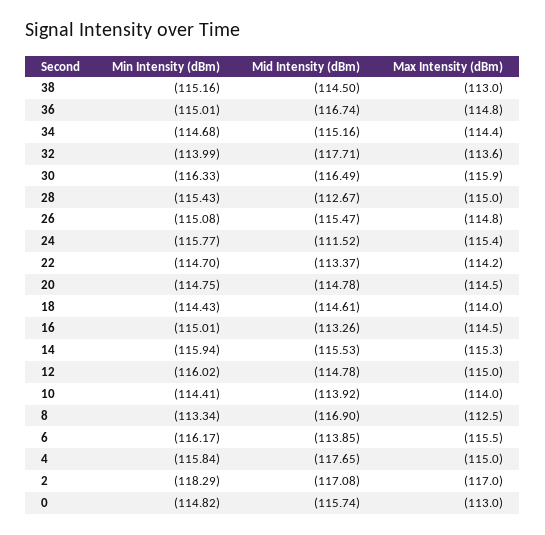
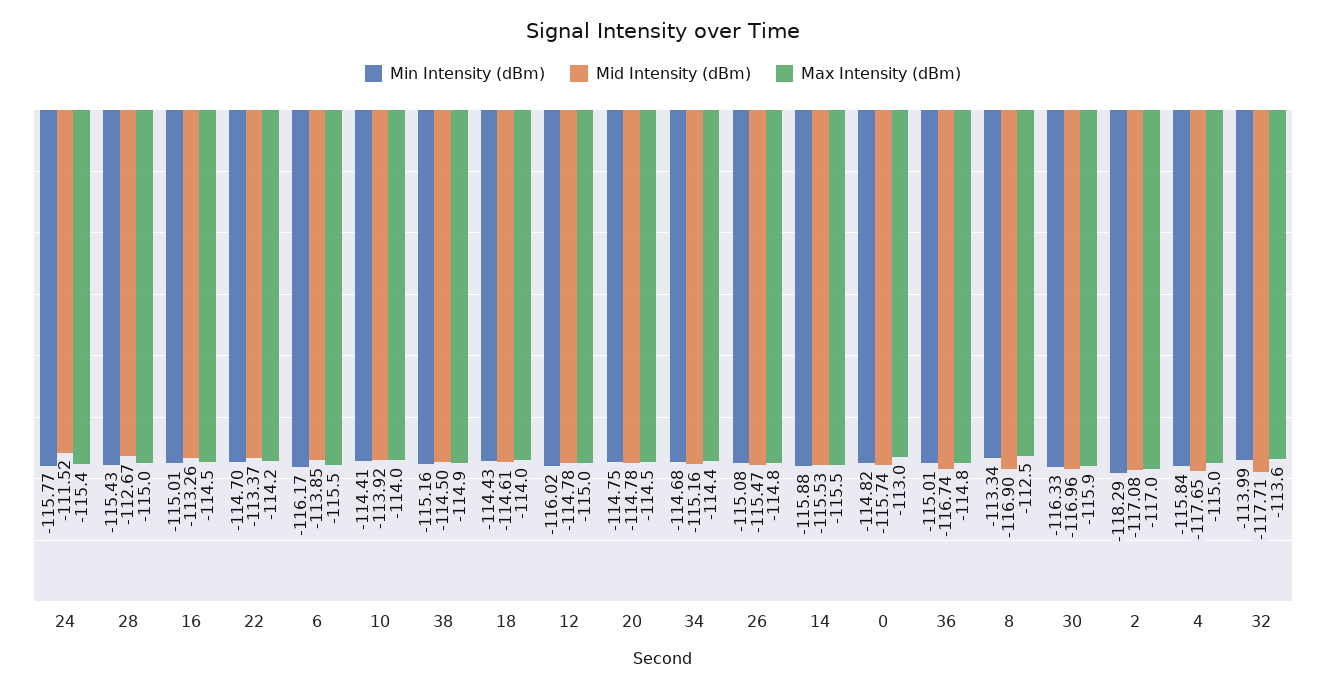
  {
    "Min Intensity (dBm)": {
      "38": -115.16,
      "36": -115.01,
      "34": -114.68,
      "32": -113.99,
      "30": -116.33,
      "28": -115.43,
      "26": -115.08,
      "24": -115.77,
      "22": -114.7,
      "20": -114.75,
      "18": -114.43,
      "16": -115.01,
-     "14": -115.94,
+     "14": -115.88,
      "12": -116.02,
      "10": -114.41,
      "8": -113.34,
      "6": -116.17,
      "4": -115.84,
      "2": -118.29,
      "0": -114.82
    },
    "Mid Intensity (dBm)": {
      "38": -114.5,
      "36": -116.74,
      "34": -115.16,
      "32": -117.71,
-     "30": -116.49,
+     "30": -116.96,
      "28": -112.67,
      "26": -115.47,
      "24": -111.52,
      "22": -113.37,
      "20": -114.78,
      "18": -114.61,
      "16": -113.26,
      "14": -115.53,
      "12": -114.78,
      "10": -113.92,
      "8": -116.9,
      "6": -113.85,
      "4": -117.65,
      "2": -117.08,
      "0": -115.74
    },
    "Max Intensity (dBm)": {
-     "38": -113,
+     "38": -114.9,
      "36": -114.8,
      "34": -114.4,
      "32": -113.6,
      "30": -115.9,
      "28": -115,
      "26": -114.8,
      "24": -115.4,
      "22": -114.2,
      "20": -114.5,
      "18": -114,
      "16": -114.5,
-     "14": -115.3,
+     "14": -115.5,
      "12": -115,
      "10": -114,
      "8": -112.5,
      "6": -115.5,
      "4": -115,
      "2": -117,
      "0": -113
    }
  }

